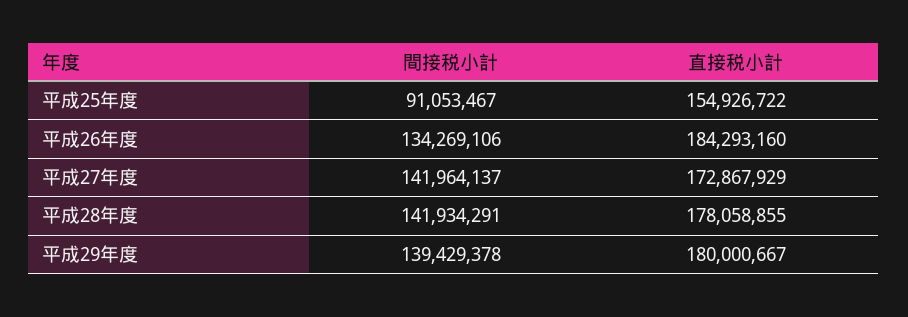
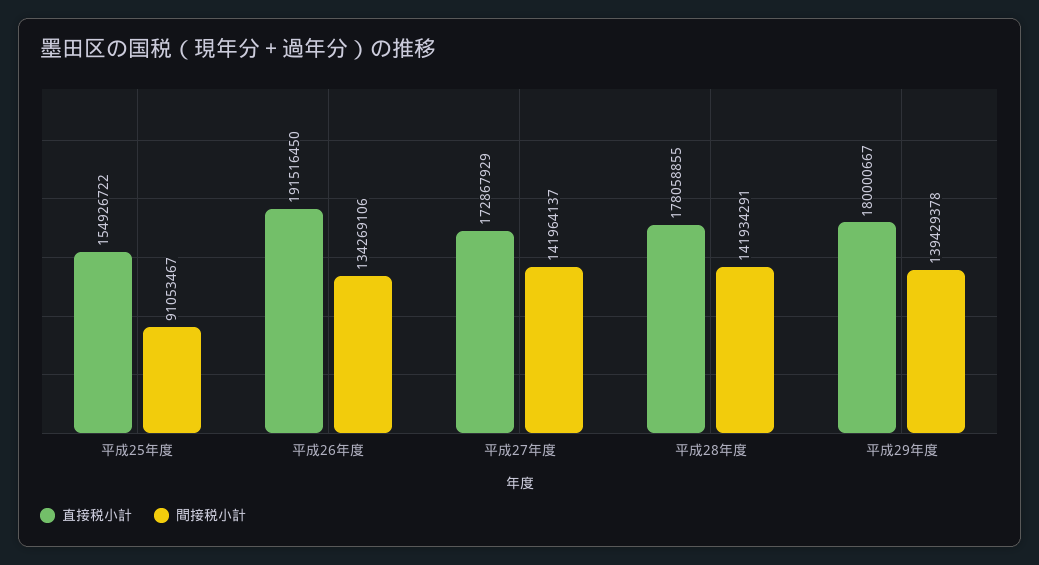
  {
    "間接税小計": {
      "平成25年度": 91053467,
      "平成26年度": 134269106,
      "平成27年度": 141964137,
      "平成28年度": 141934291,
      "平成29年度": 139429378
    },
    "直接税小計": {
      "平成25年度": 154926722,
-     "平成26年度": 184293160,
+     "平成26年度": 191516450,
      "平成27年度": 172867929,
      "平成28年度": 178058855,
      "平成29年度": 180000667
    }
  }

